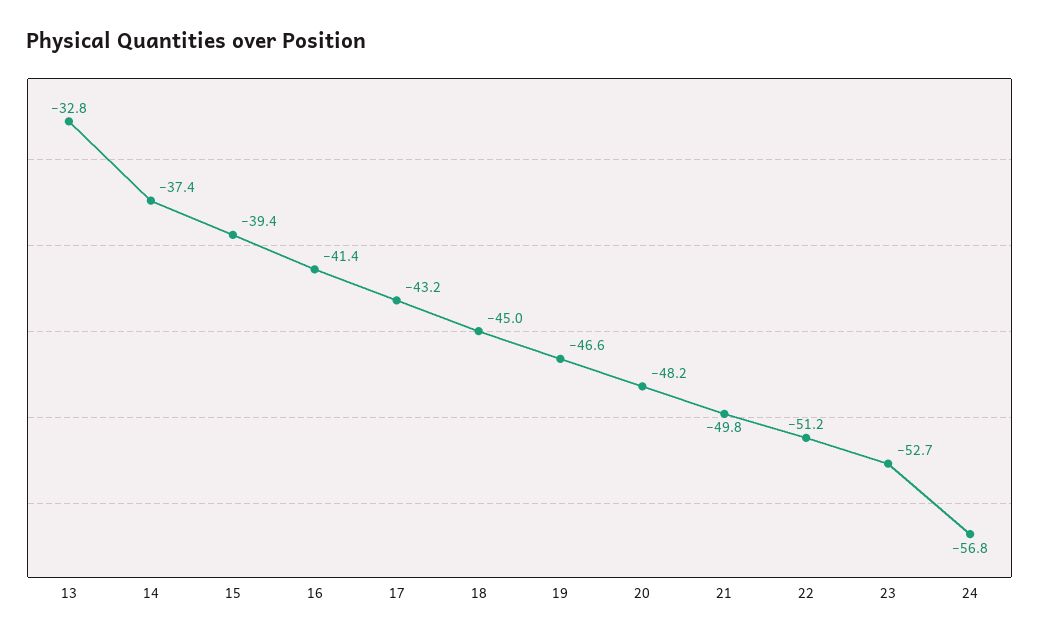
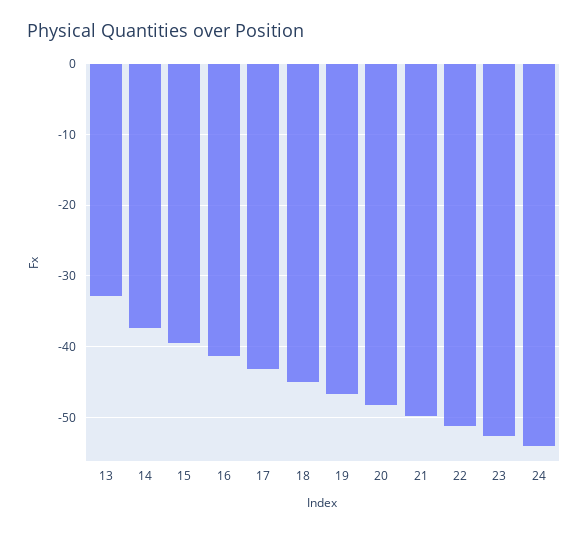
  {
    "13": -32.8,
    "14": -37.4,
    "15": -39.4,
    "16": -41.4,
    "17": -43.2,
    "18": -45,
    "19": -46.6,
    "20": -48.2,
    "21": -49.8,
    "22": -51.2,
    "23": -52.7,
-   "24": -56.8
+   "24": -54
  }

